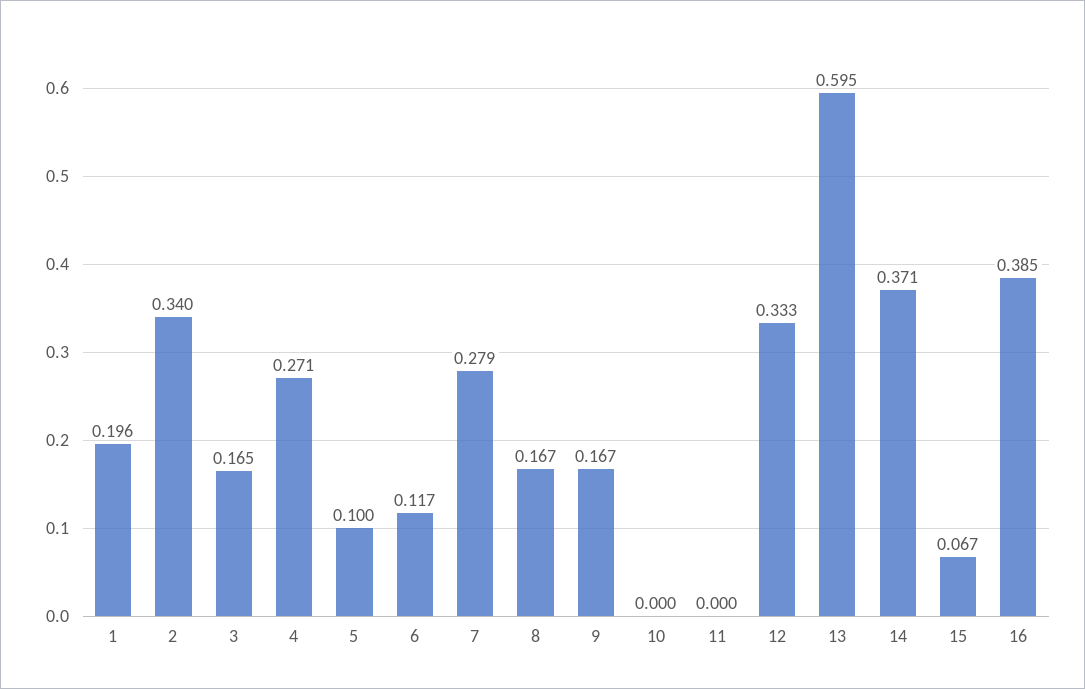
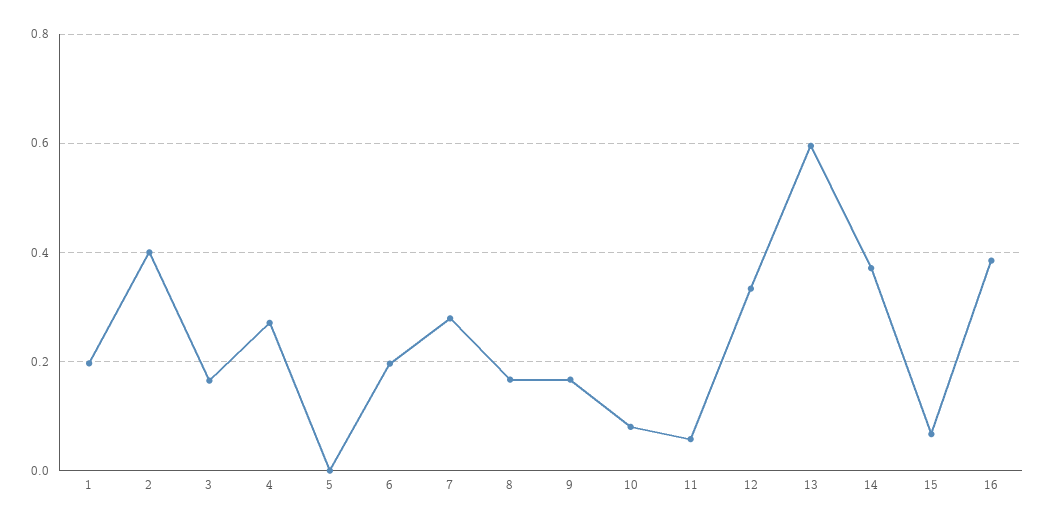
  {
    "1": 0.196,
-   "2": 0.34,
+   "2": 0.4,
    "3": 0.165,
    "4": 0.271,
-   "5": 0.1,
+   "5": 0,
-   "6": 0.117,
+   "6": 0.2,
    "7": 0.279,
    "8": 0.167,
    "9": 0.167,
-   "10": 0,
+   "10": 0.08,
-   "11": 0,
+   "11": 0.06,
    "12": 0.333,
    "13": 0.595,
    "14": 0.371,
    "15": 0.067,
    "16": 0.385
  }

